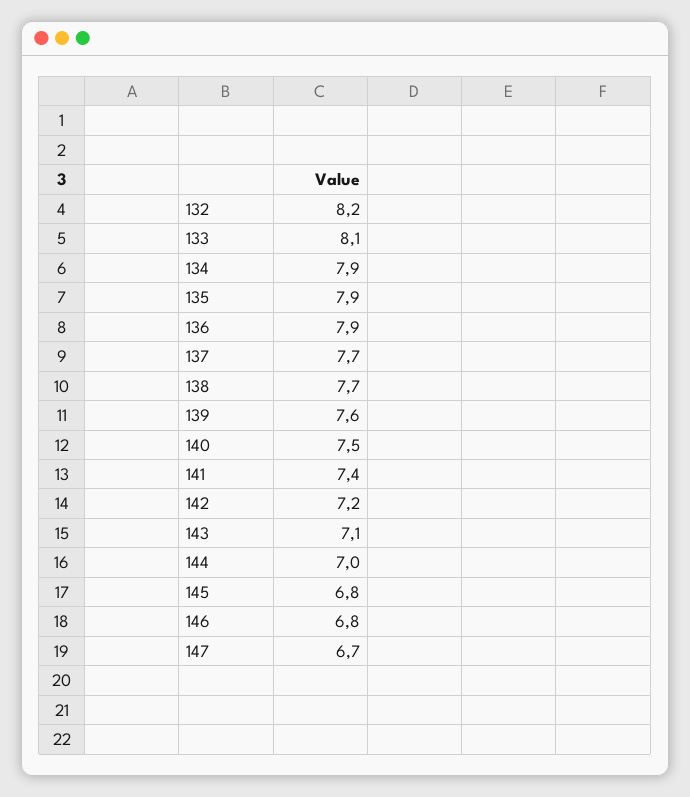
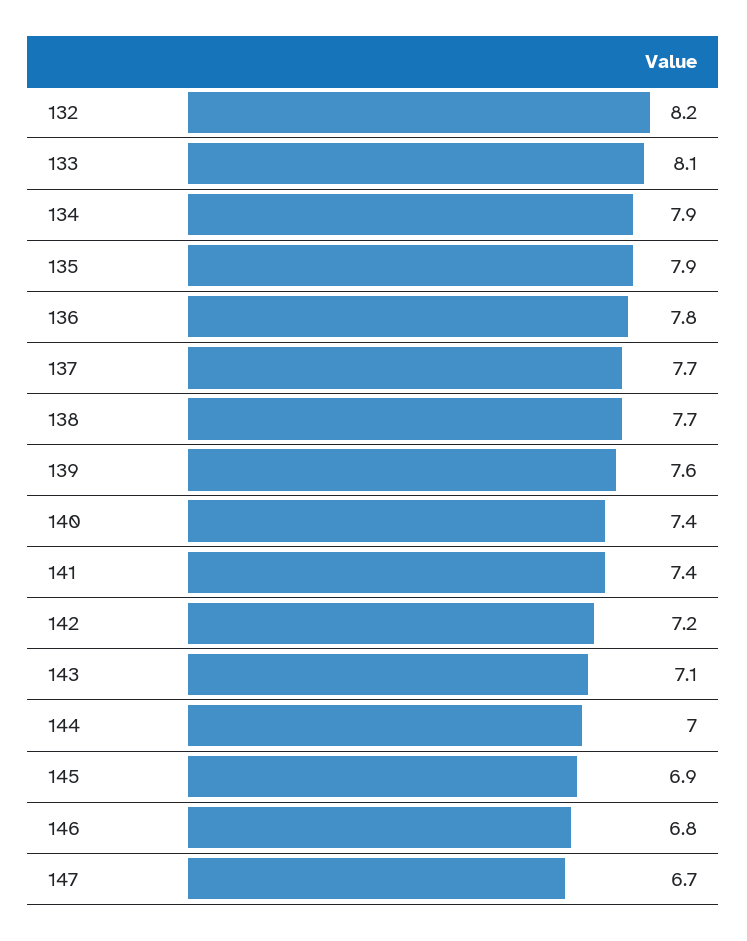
  {
    "132": 8.2,
    "133": 8.1,
    "134": 7.9,
    "135": 7.9,
-   "136": 7.9,
+   "136": 7.8,
    "137": 7.7,
    "138": 7.7,
    "139": 7.6,
-   "140": 7.5,
+   "140": 7.4,
    "141": 7.4,
    "142": 7.2,
    "143": 7.1,
    "144": 7,
-   "145": 6.8,
+   "145": 6.9,
    "146": 6.8,
    "147": 6.7
  }

